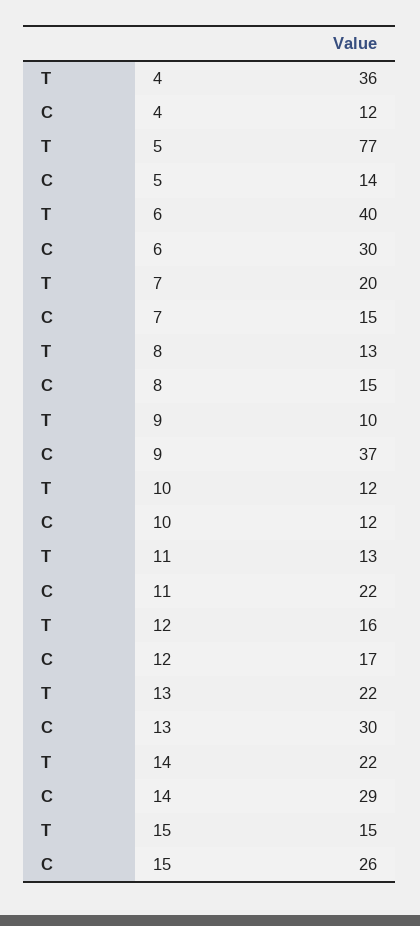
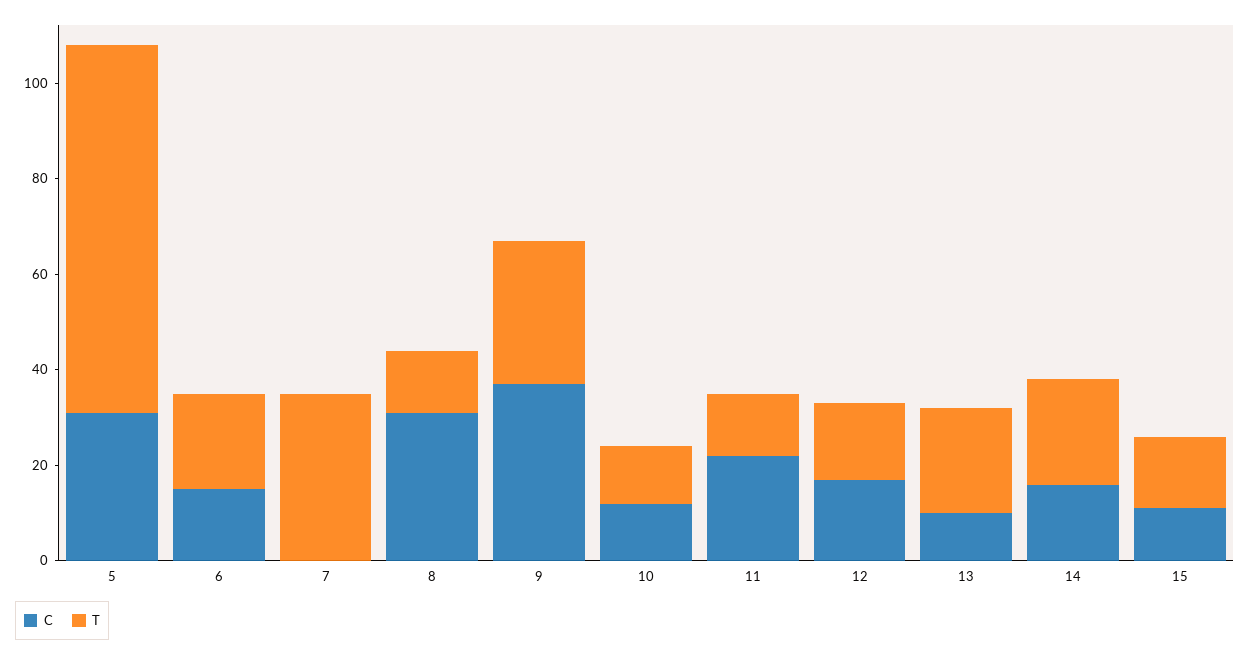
  {
    "T": {
-     "4": 36,
      "5": 77,
-     "6": 40,
+     "6": 20,
-     "7": 20,
+     "7": 35,
      "8": 13,
-     "9": 10,
+     "9": 30,
      "10": 12,
      "11": 13,
      "12": 16,
      "13": 22,
      "14": 22,
      "15": 15
    },
    "C": {
-     "4": 12,
-     "5": 14,
+     "5": 30,
-     "6": 30,
+     "6": 15,
-     "7": 15,
+     "7": 0,
-     "8": 15,
+     "8": 30,
      "9": 37,
      "10": 12,
      "11": 22,
      "12": 17,
-     "13": 30,
+     "13": 10,
-     "14": 29,
+     "14": 15,
-     "15": 26
+     "15": 10
    }
  }

